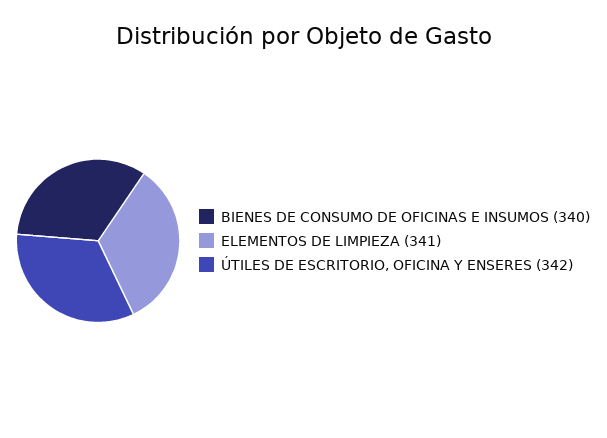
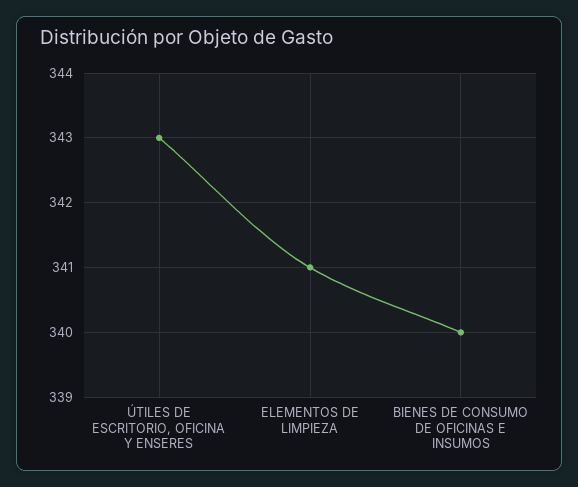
  {
    "BIENES DE CONSUMO DE OFICINAS E INSUMOS": 340,
    "ELEMENTOS DE LIMPIEZA": 341,
-   "ÚTILES DE ESCRITORIO, OFICINA Y ENSERES": 342
+   "ÚTILES DE ESCRITORIO, OFICINA Y ENSERES": 343
  }

